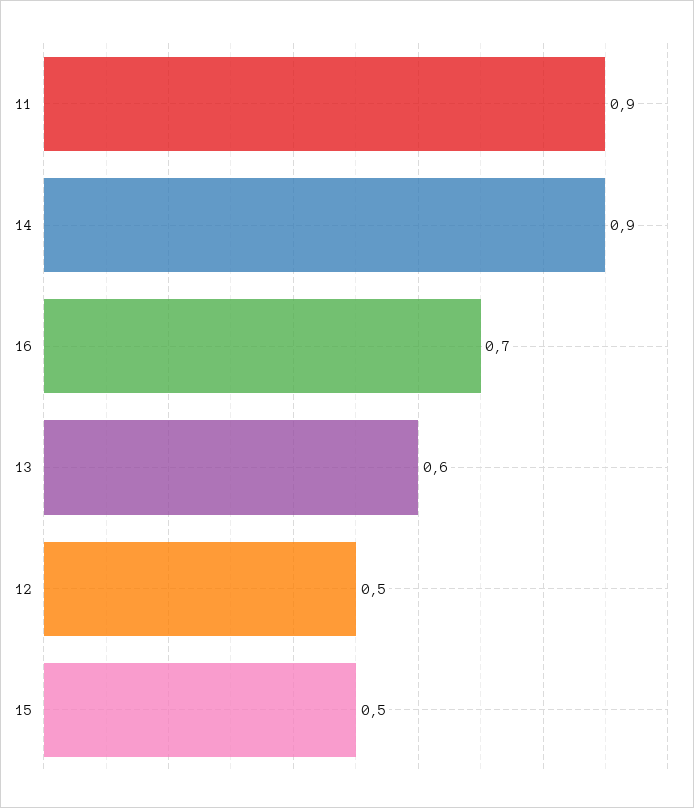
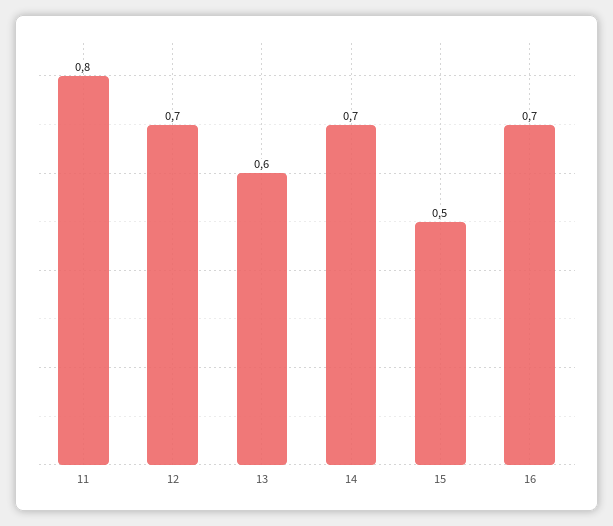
  {
-   "11": 0.9,
+   "11": 0.8,
-   "14": 0.9,
+   "14": 0.7,
    "16": 0.7,
    "13": 0.6,
-   "12": 0.5,
+   "12": 0.7,
    "15": 0.5
  }

